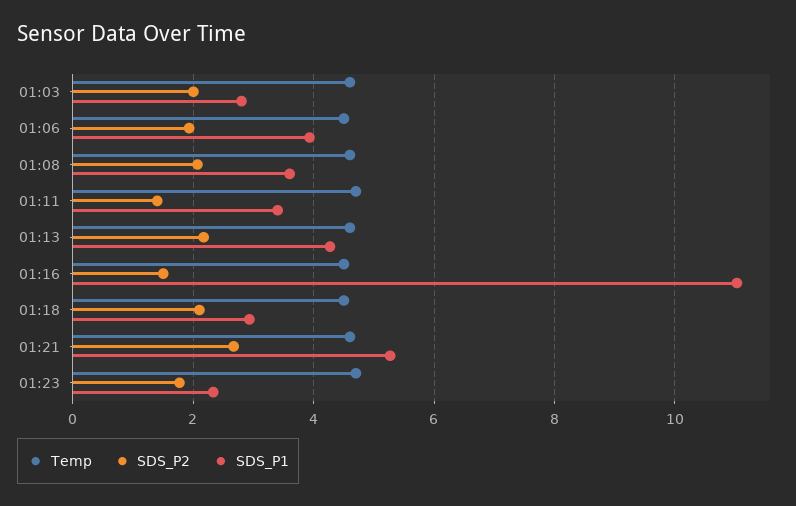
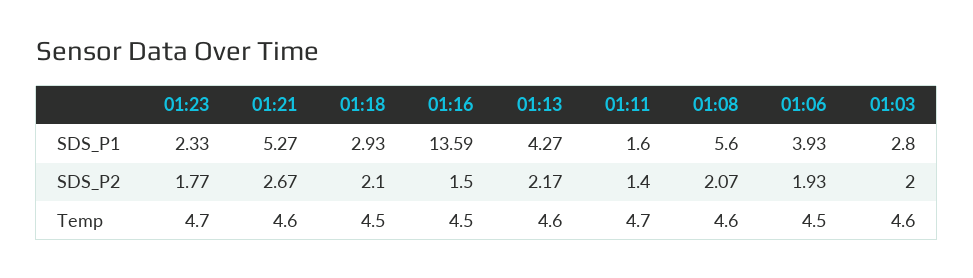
  {
    "Temp": {
      "01:03": 4.6,
      "01:06": 4.5,
      "01:08": 4.6,
      "01:11": 4.7,
      "01:13": 4.6,
      "01:16": 4.5,
      "01:18": 4.5,
      "01:21": 4.6,
      "01:23": 4.7
    },
    "SDS_P2": {
      "01:03": 2,
      "01:06": 1.93,
      "01:08": 2.07,
      "01:11": 1.4,
      "01:13": 2.17,
      "01:16": 1.5,
      "01:18": 2.1,
      "01:21": 2.67,
      "01:23": 1.77
    },
    "SDS_P1": {
      "01:03": 2.8,
      "01:06": 3.93,
-     "01:08": 3.6,
+     "01:08": 5.6,
-     "01:11": 3.4,
+     "01:11": 1.6,
      "01:13": 4.27,
-     "01:16": 11,
+     "01:16": 13.59,
      "01:18": 2.93,
      "01:21": 5.27,
      "01:23": 2.33
    }
  }

